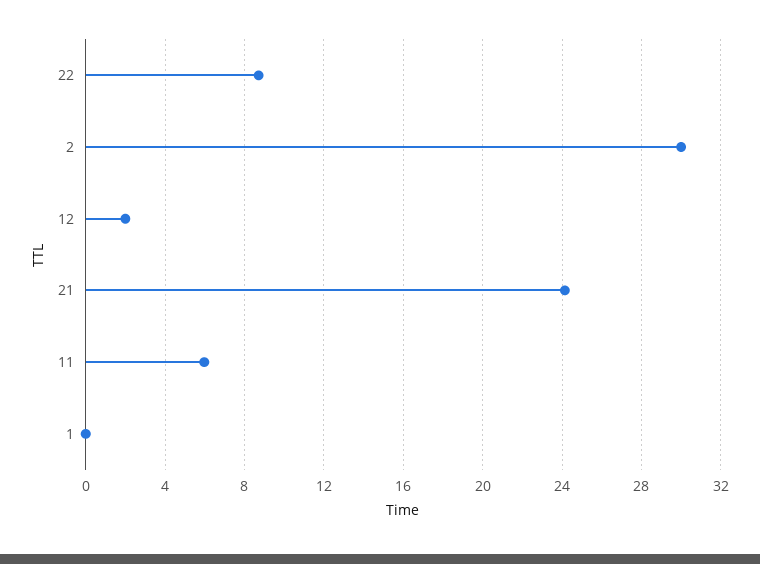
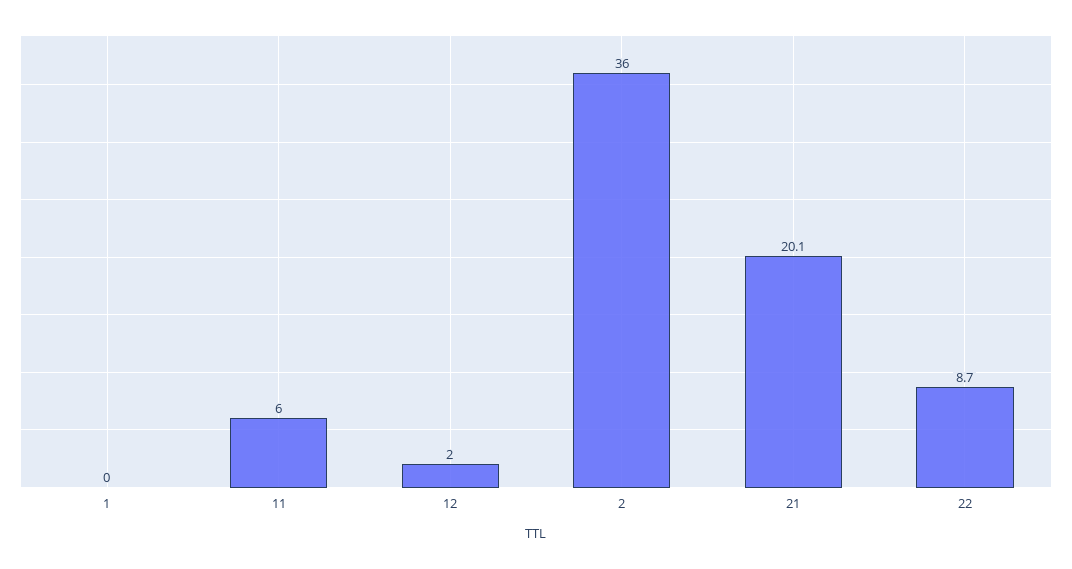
  {
    "22": 8.7,
-   "2": 30,
+   "2": 36,
    "12": 2,
-   "21": 24,
+   "21": 20.1,
    "11": 6,
    "1": 0
  }

